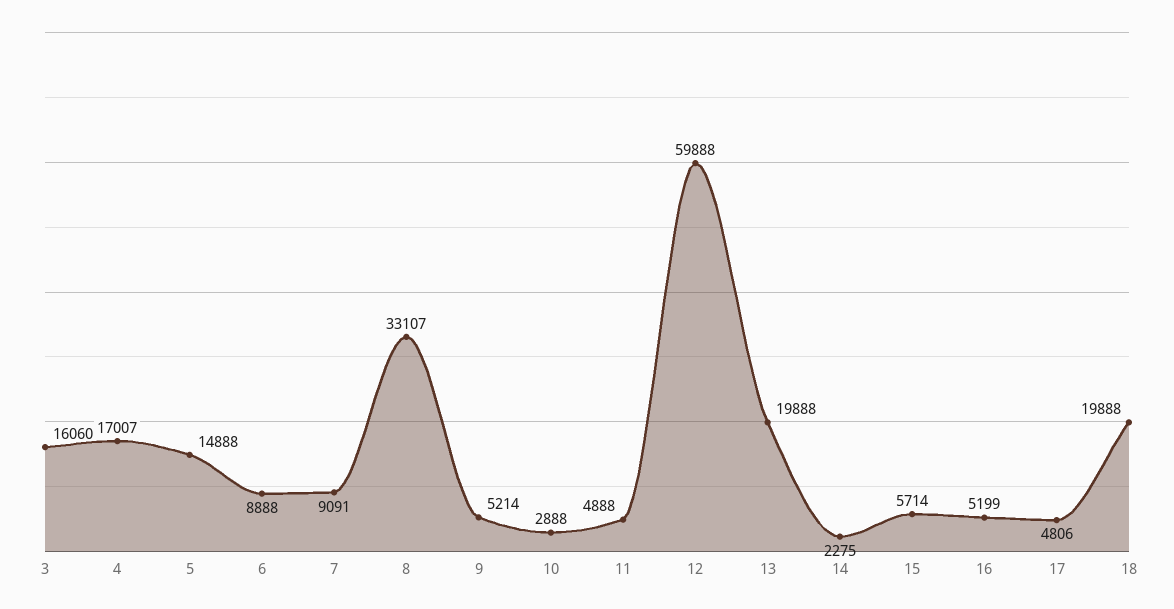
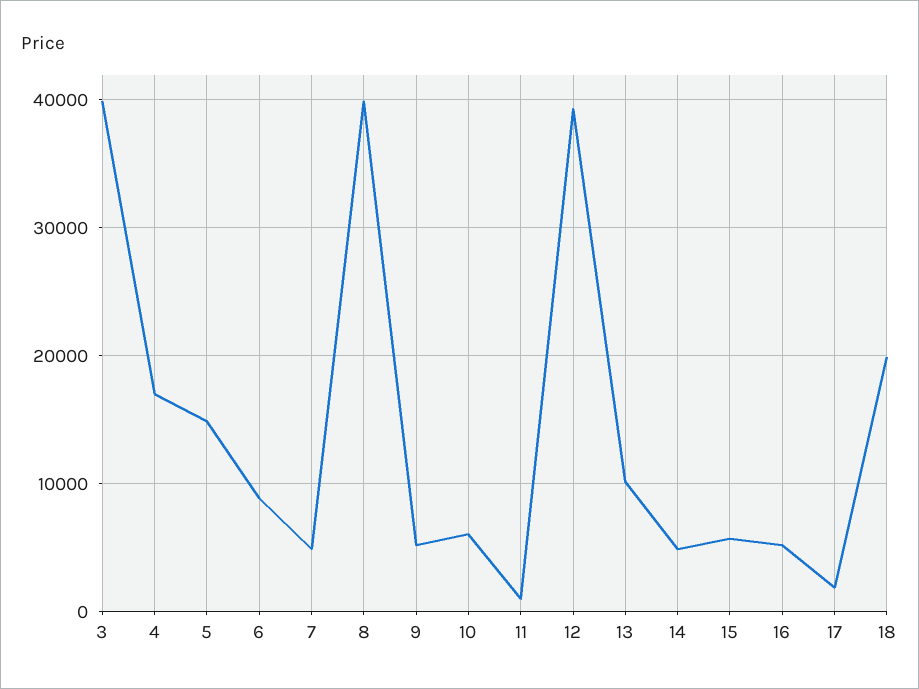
  {
-   "3": 16060,
+   "3": 40000,
    "4": 17007,
    "5": 14888,
    "6": 8888,
-   "7": 9091,
+   "7": 5000,
-   "8": 33107,
+   "8": 40000,
    "9": 5214,
-   "10": 2888,
+   "10": 6000,
-   "11": 4888,
+   "11": 1000,
-   "12": 59888,
+   "12": 39000,
-   "13": 19888,
+   "13": 10000,
-   "14": 2275,
+   "14": 5000,
    "15": 5714,
    "16": 5199,
-   "17": 4806,
+   "17": 2000,
    "18": 19888
  }

